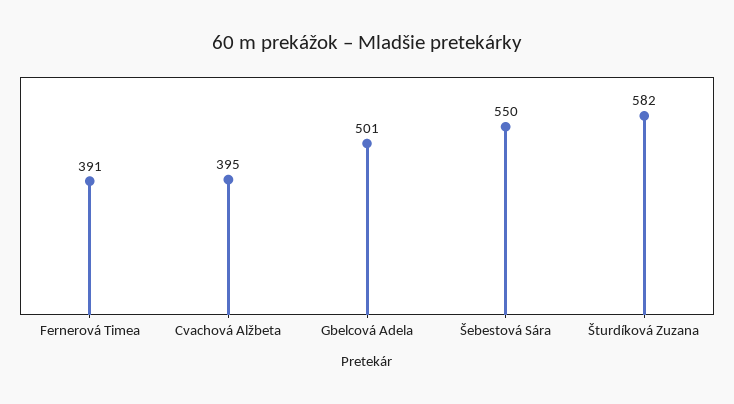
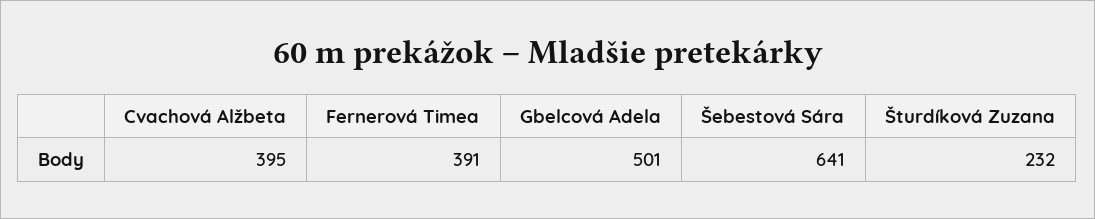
  {
    "Fernerová Timea": 391,
    "Cvachová Alžbeta": 395,
    "Gbelcová Adela": 501,
-   "Šebestová Sára": 550,
+   "Šebestová Sára": 641,
-   "Šturdíková Zuzana": 582
+   "Šturdíková Zuzana": 232
  }

